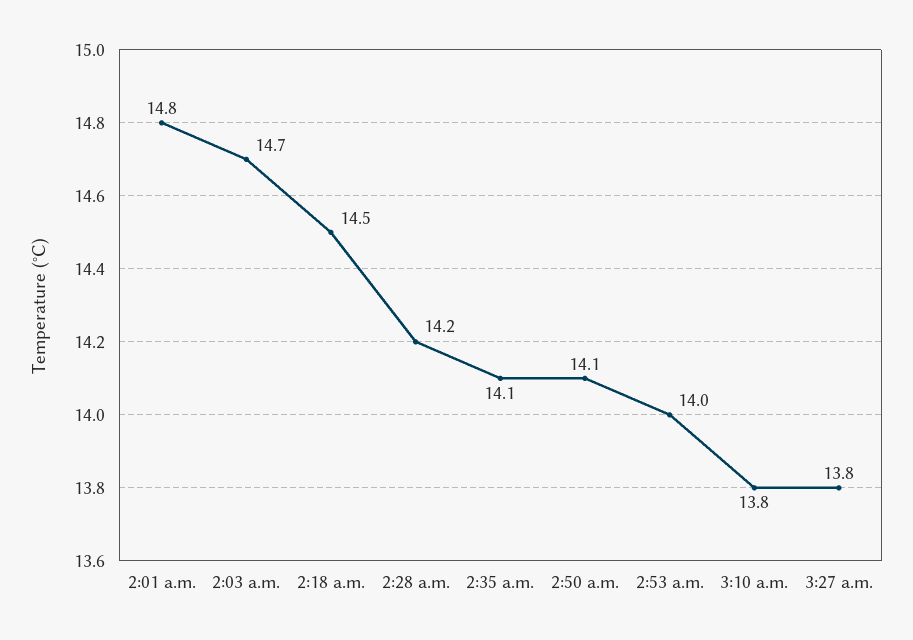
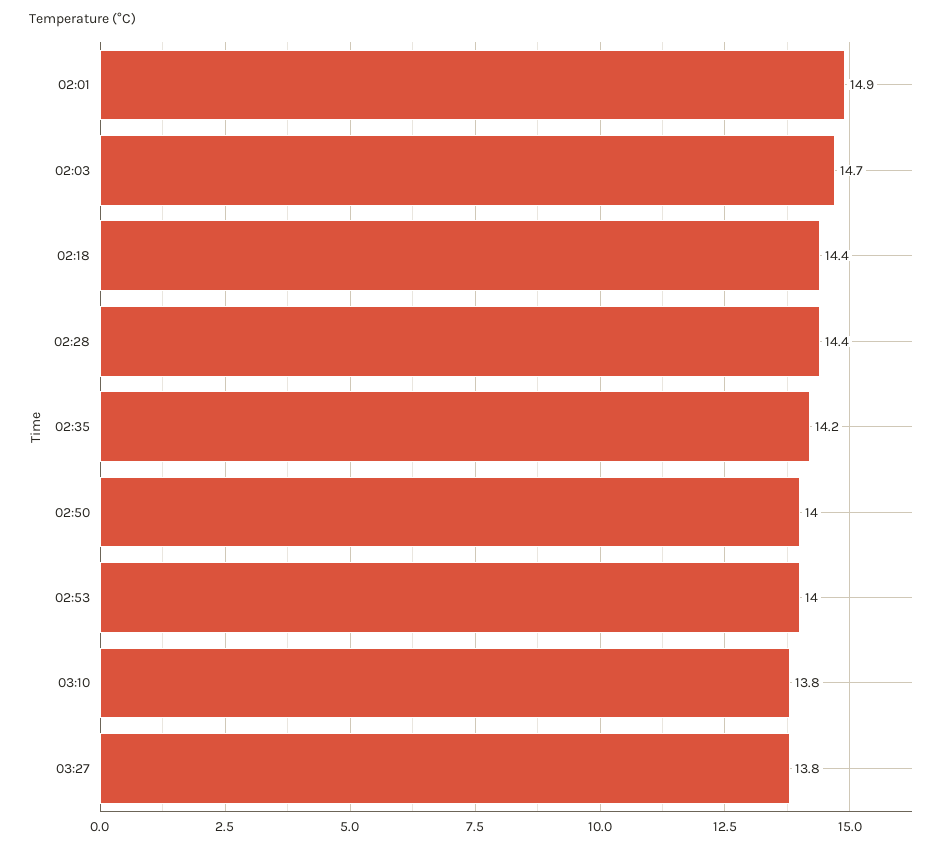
  {
-   "2:01 a.m.": 14.8,
+   "2:01 a.m.": 14.9,
    "2:03 a.m.": 14.7,
-   "2:18 a.m.": 14.5,
+   "2:18 a.m.": 14.4,
-   "2:28 a.m.": 14.2,
+   "2:28 a.m.": 14.4,
-   "2:35 a.m.": 14.1,
+   "2:35 a.m.": 14.2,
-   "2:50 a.m.": 14.1,
+   "2:50 a.m.": 14,
    "2:53 a.m.": 14,
    "3:10 a.m.": 13.8,
    "3:27 a.m.": 13.8
  }

